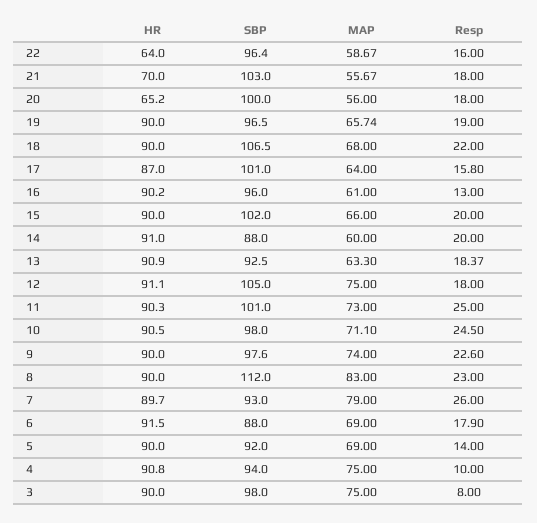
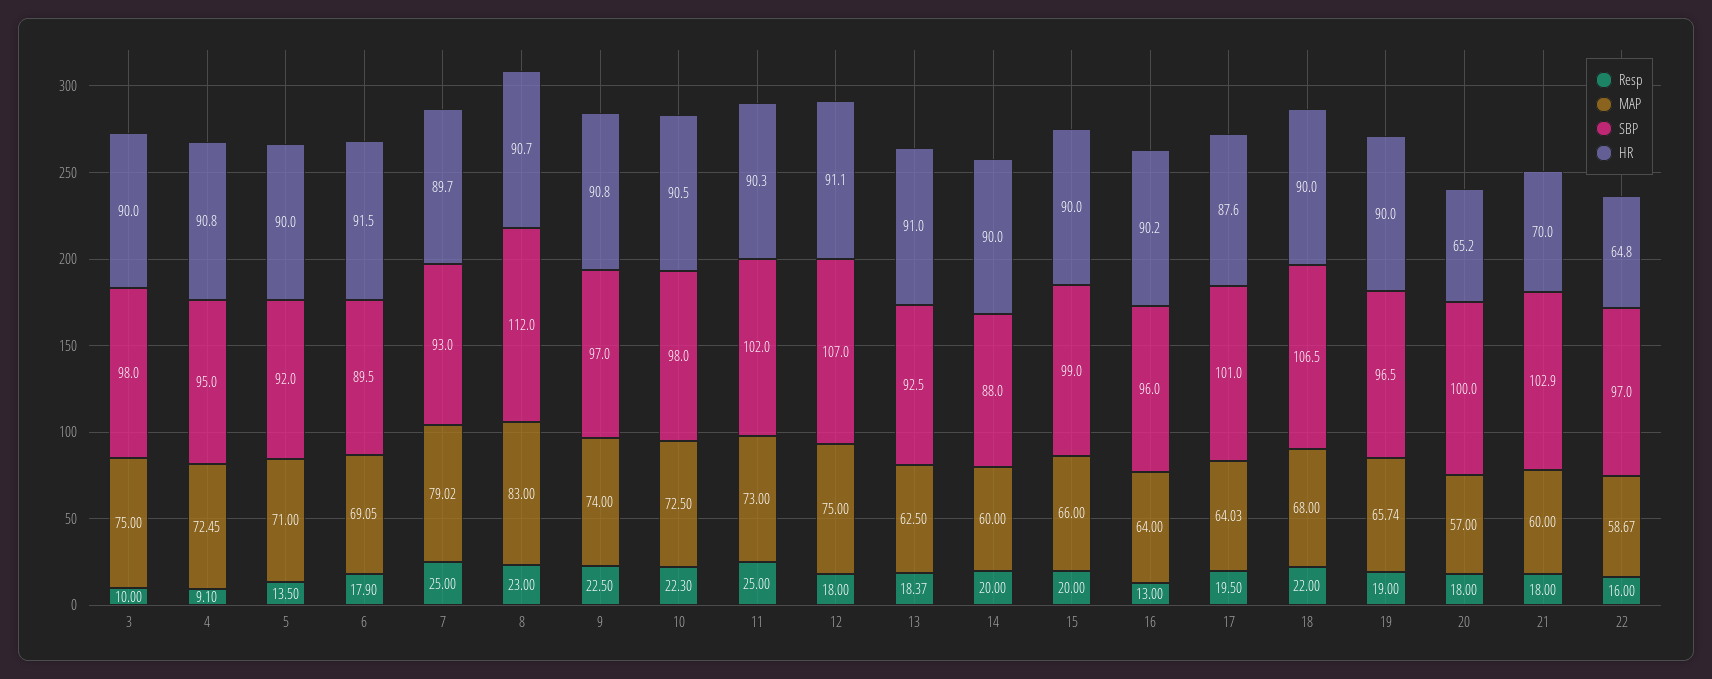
  {
    "HR": {
-     "22": 64,
+     "22": 64.8,
      "21": 70,
      "20": 65.2,
      "19": 90,
      "18": 90,
-     "17": 87,
+     "17": 87.6,
      "16": 90.2,
      "15": 90,
-     "14": 91,
+     "14": 90,
-     "13": 90.9,
+     "13": 91,
      "12": 91.1,
      "11": 90.3,
      "10": 90.5,
-     "9": 90,
+     "9": 90.8,
-     "8": 90,
+     "8": 90.7,
      "7": 89.7,
      "6": 91.5,
      "5": 90,
      "4": 90.8,
      "3": 90
    },
    "SBP": {
-     "22": 96.4,
+     "22": 97,
-     "21": 103,
+     "21": 102.9,
      "20": 100,
      "19": 96.5,
      "18": 106.5,
      "17": 101,
      "16": 96,
-     "15": 102,
+     "15": 99,
      "14": 88,
      "13": 92.5,
-     "12": 105,
+     "12": 107,
-     "11": 101,
+     "11": 102,
      "10": 98,
-     "9": 97.6,
+     "9": 97,
      "8": 112,
      "7": 93,
-     "6": 88,
+     "6": 89.5,
      "5": 92,
-     "4": 94,
+     "4": 95,
      "3": 98
    },
    "MAP": {
      "22": 58.67,
-     "21": 55.67,
+     "21": 60,
-     "20": 56,
+     "20": 57,
      "19": 65.74,
      "18": 68,
-     "17": 64,
+     "17": 64.03,
-     "16": 61,
+     "16": 64,
      "15": 66,
      "14": 60,
-     "13": 63.3,
+     "13": 62.5,
      "12": 75,
      "11": 73,
-     "10": 71.1,
+     "10": 72.5,
      "9": 74,
      "8": 83,
-     "7": 79,
+     "7": 79.02,
-     "6": 69,
+     "6": 69.05,
-     "5": 69,
+     "5": 71,
-     "4": 75,
+     "4": 72.45,
      "3": 75
    },
    "Resp": {
      "22": 16,
      "21": 18,
      "20": 18,
      "19": 19,
      "18": 22,
-     "17": 15.8,
+     "17": 19.5,
      "16": 13,
      "15": 20,
      "14": 20,
      "13": 18.37,
      "12": 18,
      "11": 25,
-     "10": 24.5,
+     "10": 22.3,
-     "9": 22.6,
+     "9": 22.5,
      "8": 23,
-     "7": 26,
+     "7": 25,
      "6": 17.9,
-     "5": 14,
+     "5": 13.5,
-     "4": 10,
+     "4": 9.1,
-     "3": 8
+     "3": 10
    }
  }

